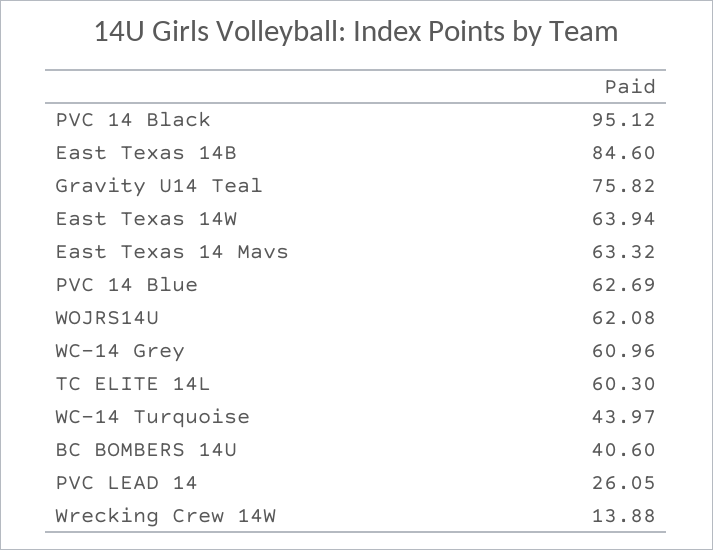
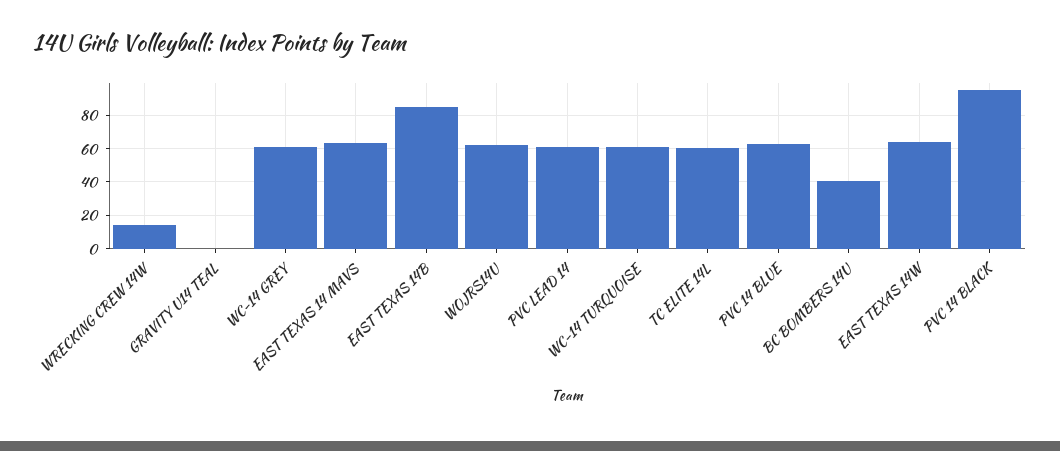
  {
    "PVC 14 Black": 95.12,
    "East Texas 14B": 84.6,
-   "Gravity U14 Teal": 75.82,
+   "Gravity U14 Teal": 0,
    "East Texas 14W": 63.94,
    "East Texas 14 Mavs": 63.32,
    "PVC 14 Blue": 62.69,
    "WOJRS14U": 62.08,
    "WC-14 Grey": 60.96,
    "TC ELITE 14L": 60.3,
-   "WC-14 Turquoise": 43.97,
+   "WC-14 Turquoise": 60,
    "BC BOMBERS 14U": 40.6,
-   "PVC LEAD 14": 26.05,
+   "PVC LEAD 14": 60,
    "Wrecking Crew 14W": 13.88
  }

